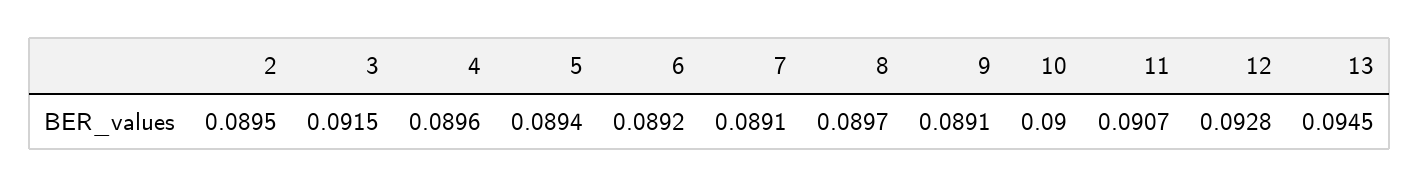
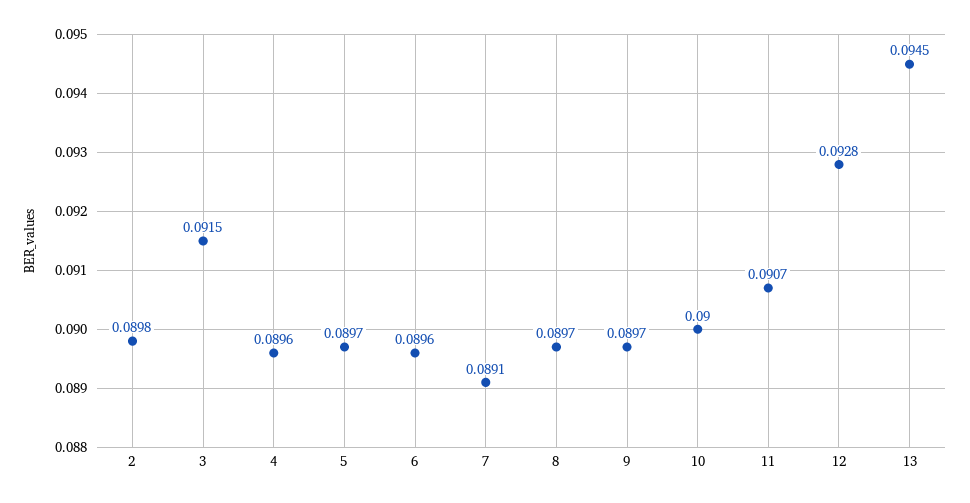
  {
-   "2": 0.0895,
+   "2": 0.0898,
    "3": 0.0915,
    "4": 0.0896,
-   "5": 0.0894,
+   "5": 0.0897,
-   "6": 0.0892,
+   "6": 0.0896,
    "7": 0.0891,
    "8": 0.0897,
-   "9": 0.0891,
+   "9": 0.0897,
    "10": 0.09,
    "11": 0.0907,
    "12": 0.0928,
    "13": 0.0945
  }

